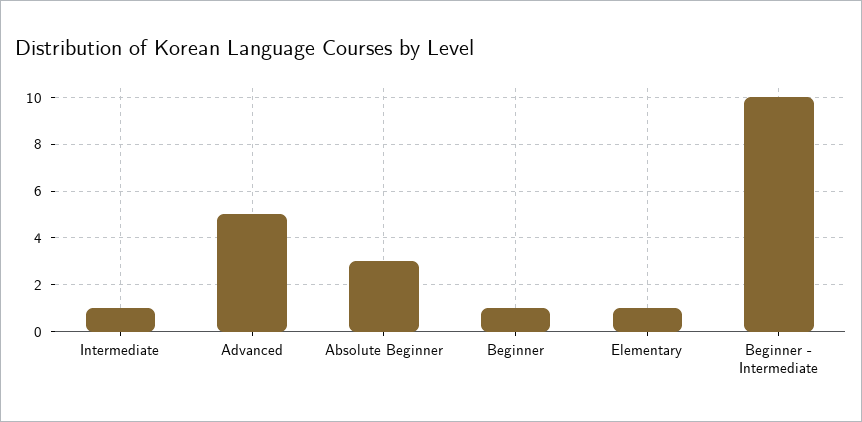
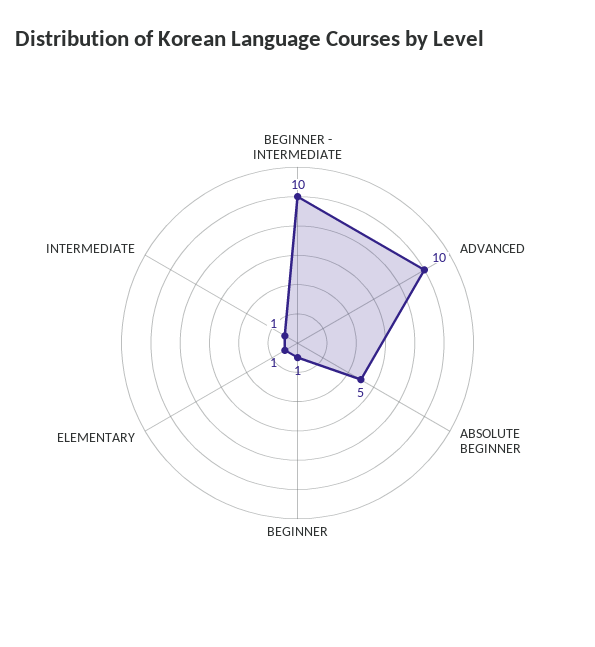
  {
    "Intermediate": 1,
-   "Advanced": 5,
+   "Advanced": 10,
-   "Absolute Beginner": 3,
+   "Absolute Beginner": 5,
    "Beginner": 1,
    "Elementary": 1,
    "Beginner - Intermediate": 10
  }

